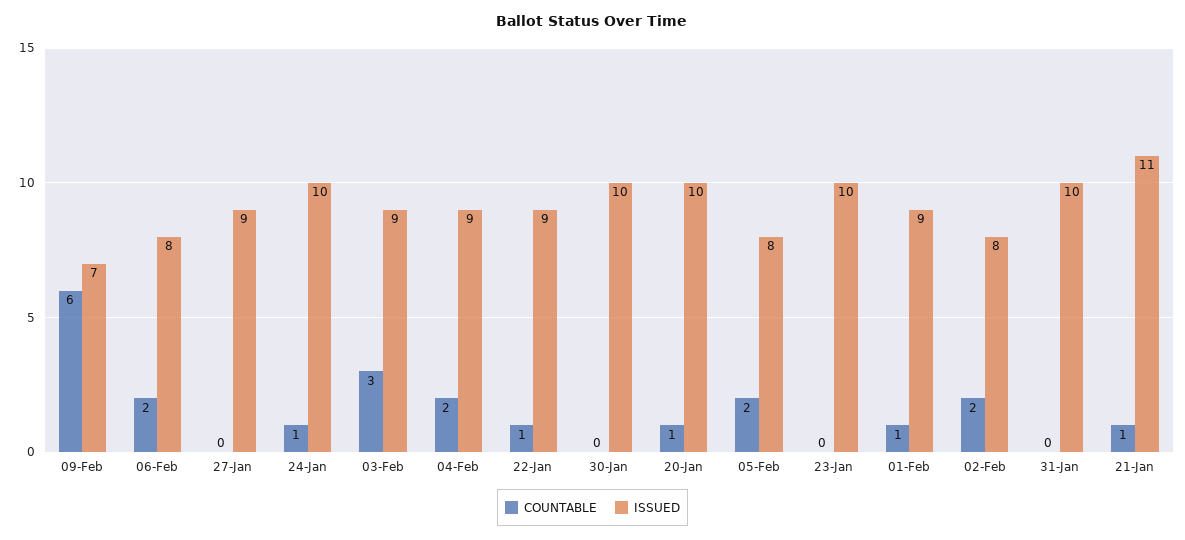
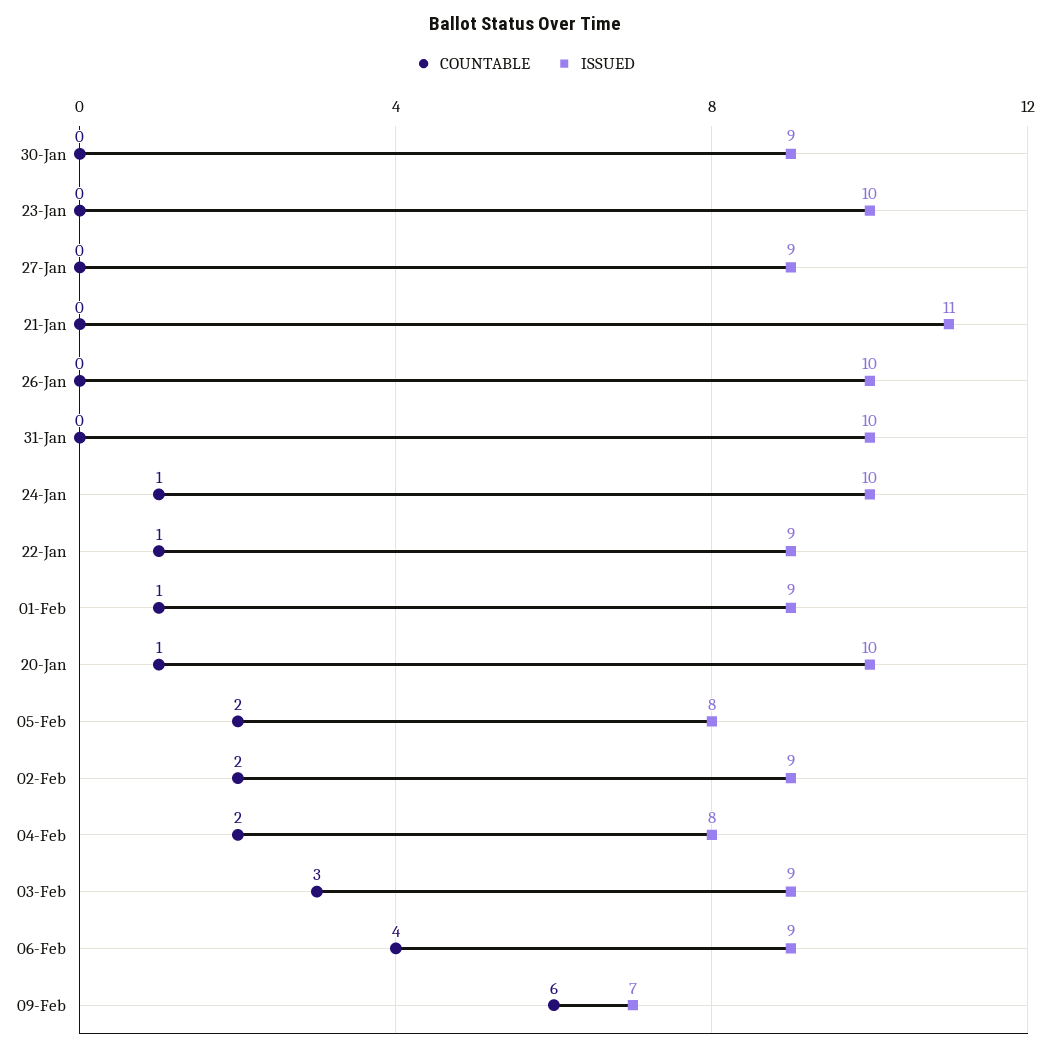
  {
    "COUNTABLE": {
      "09-Feb": 6,
-     "06-Feb": 2,
+     "06-Feb": 4,
      "27-Jan": 0,
      "24-Jan": 1,
      "03-Feb": 3,
      "04-Feb": 2,
      "22-Jan": 1,
      "30-Jan": 0,
      "20-Jan": 1,
      "05-Feb": 2,
      "23-Jan": 0,
      "01-Feb": 1,
      "02-Feb": 2,
      "31-Jan": 0,
-     "21-Jan": 1
+     "21-Jan": 0,
+     "26-Jan": 0
    },
    "ISSUED": {
      "09-Feb": 7,
-     "06-Feb": 8,
+     "06-Feb": 9,
      "27-Jan": 9,
      "24-Jan": 10,
      "03-Feb": 9,
-     "04-Feb": 9,
+     "04-Feb": 8,
      "22-Jan": 9,
-     "30-Jan": 10,
+     "30-Jan": 9,
      "20-Jan": 10,
      "05-Feb": 8,
      "23-Jan": 10,
      "01-Feb": 9,
-     "02-Feb": 8,
+     "02-Feb": 9,
      "31-Jan": 10,
-     "21-Jan": 11
+     "21-Jan": 11,
+     "26-Jan": 10
    }
  }

